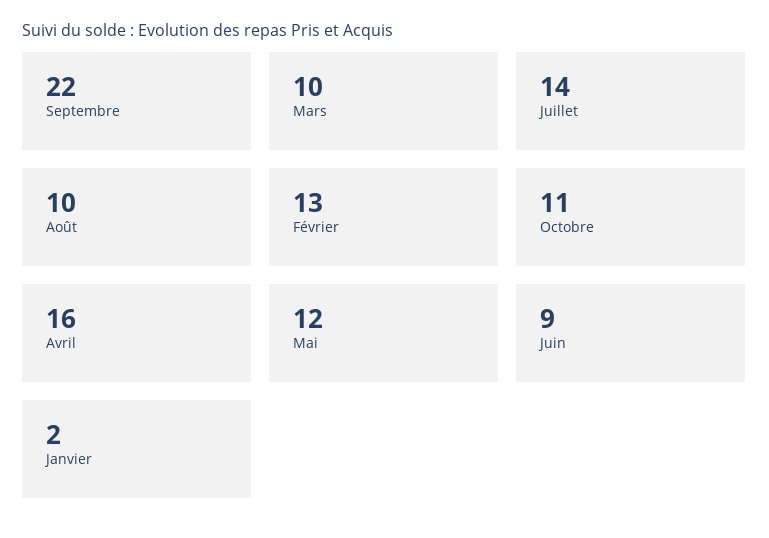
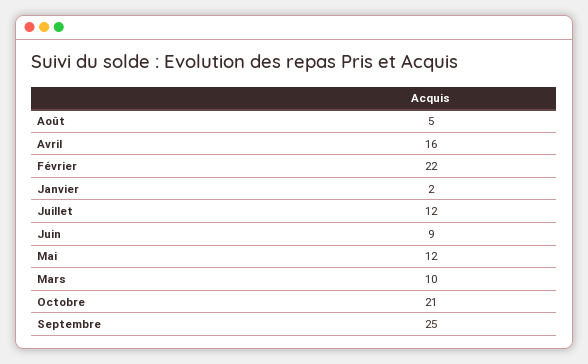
  {
-   "Septembre": 22,
+   "Septembre": 25,
    "Mars": 10,
-   "Juillet": 14,
+   "Juillet": 12,
-   "Août": 10,
+   "Août": 5,
-   "Février": 13,
+   "Février": 22,
-   "Octobre": 11,
+   "Octobre": 21,
    "Avril": 16,
    "Mai": 12,
    "Juin": 9,
    "Janvier": 2
  }

